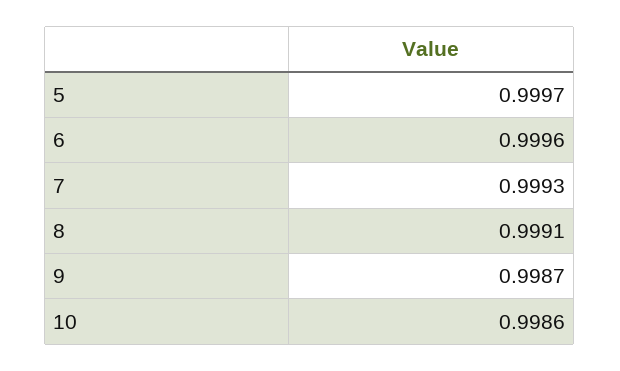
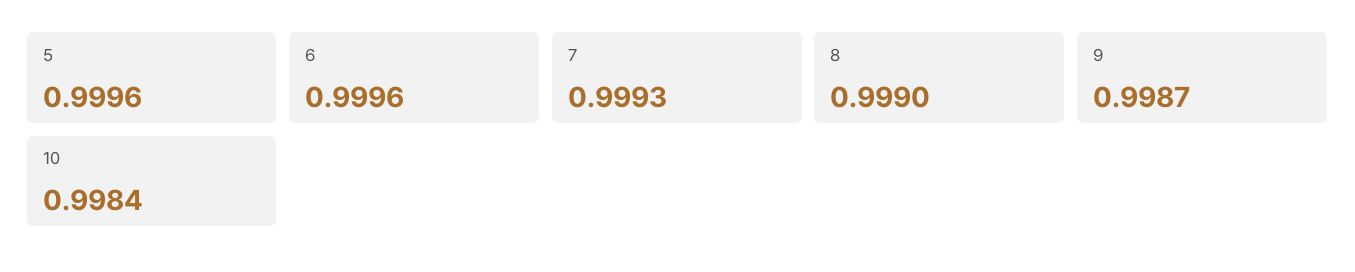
  {
-   "5": 0.9997,
+   "5": 0.9996,
    "6": 0.9996,
    "7": 0.9993,
-   "8": 0.9991,
+   "8": 0.999,
    "9": 0.9987,
-   "10": 0.9986
+   "10": 0.9984
  }

